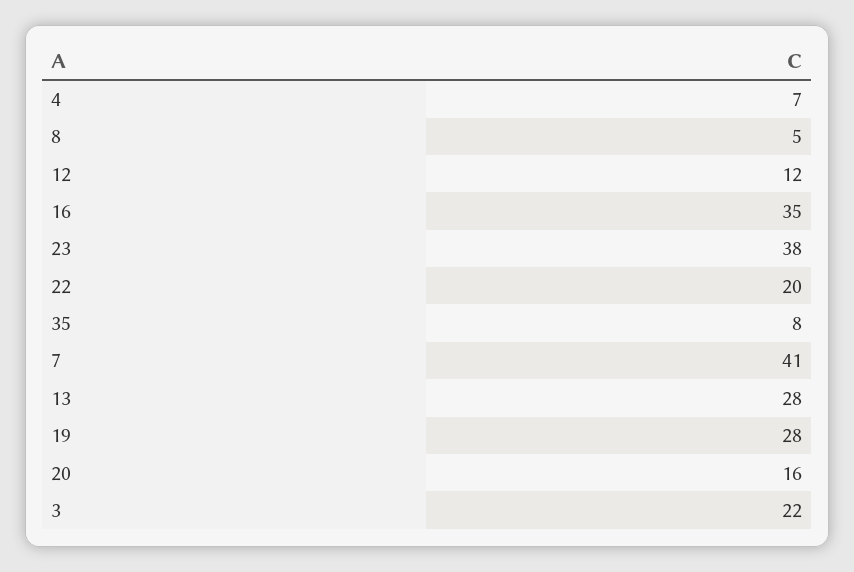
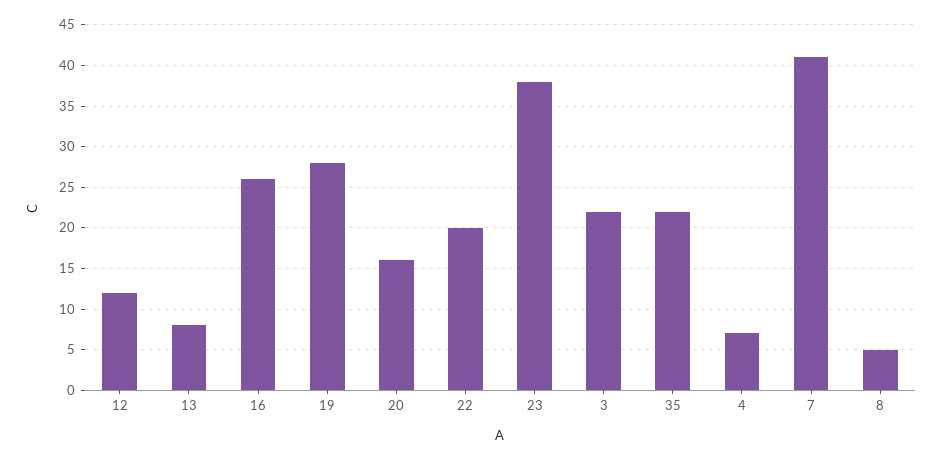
  {
    "4": 7,
    "8": 5,
    "12": 12,
-   "16": 35,
+   "16": 26,
    "23": 38,
    "22": 20,
-   "35": 8,
+   "35": 22,
    "7": 41,
-   "13": 28,
+   "13": 8,
    "19": 28,
    "20": 16,
    "3": 22
  }

